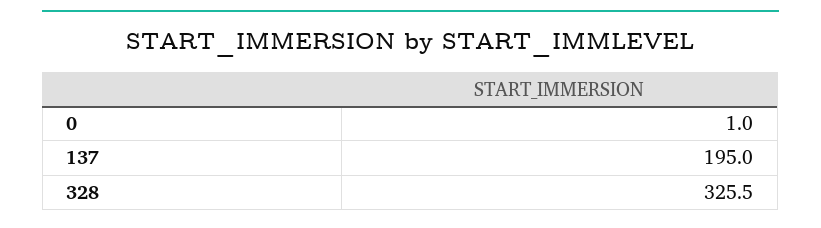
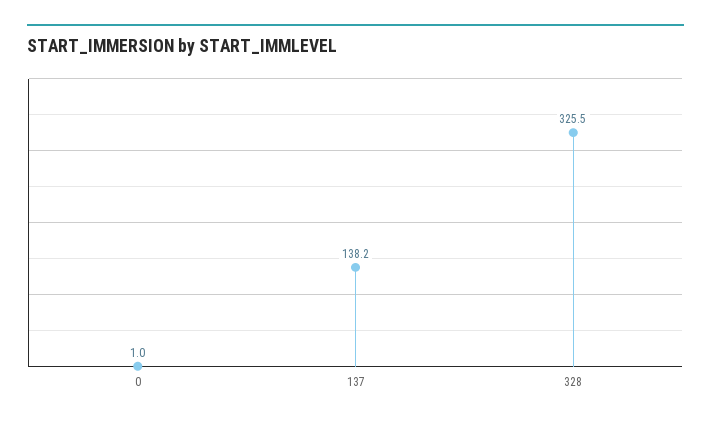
  {
    "0": 1,
-   "137": 195,
+   "137": 138.2,
    "328": 325.5
  }

